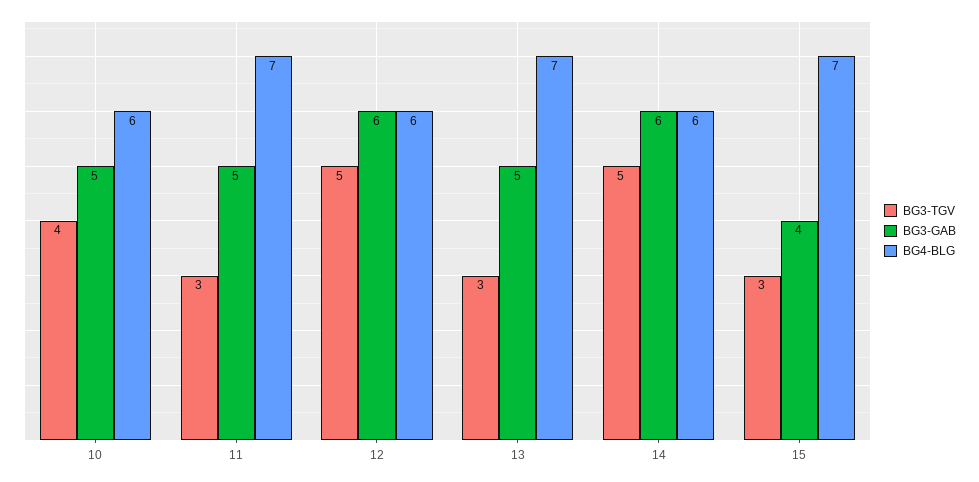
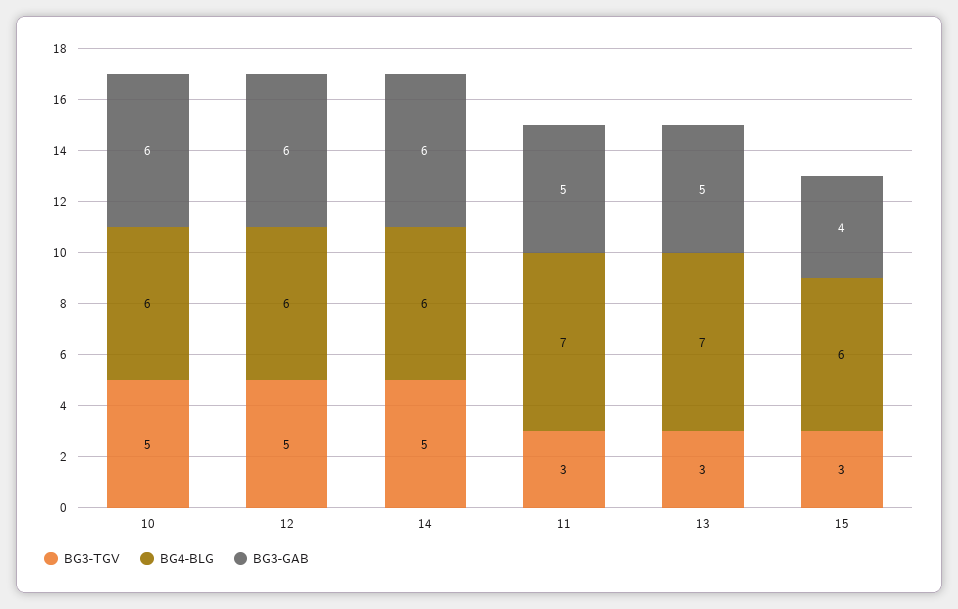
  {
    "BG3-TGV": {
-     "10": 4,
+     "10": 5,
      "11": 3,
      "12": 5,
      "13": 3,
      "14": 5,
      "15": 3
    },
    "BG3-GAB": {
-     "10": 5,
+     "10": 6,
      "11": 5,
      "12": 6,
      "13": 5,
      "14": 6,
      "15": 4
    },
    "BG4-BLG": {
      "10": 6,
      "11": 7,
      "12": 6,
      "13": 7,
      "14": 6,
-     "15": 7
+     "15": 6
    }
  }

